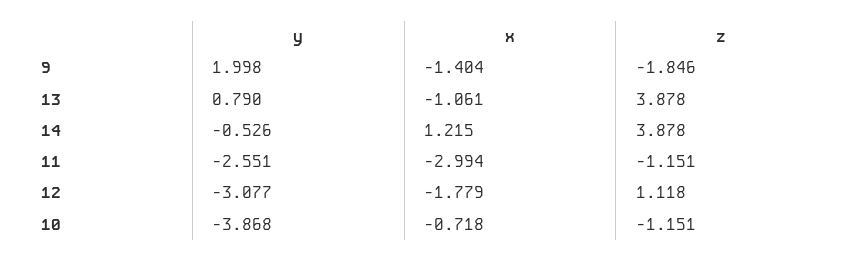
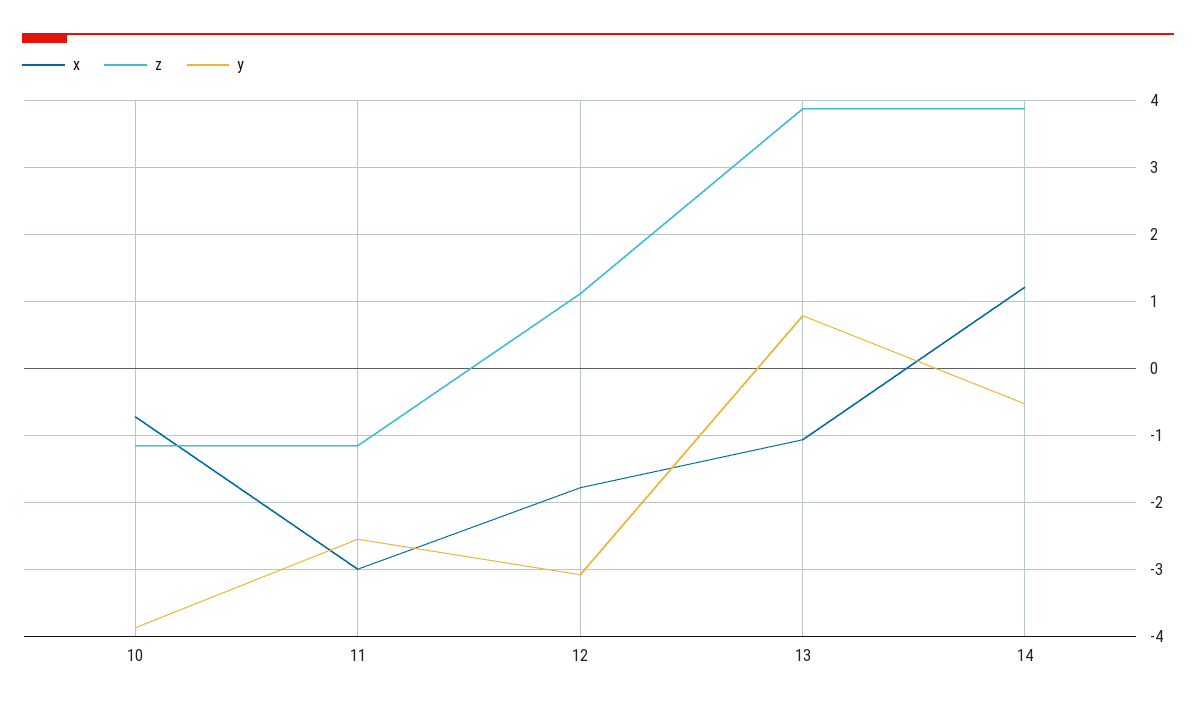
  {
    "y": {
-     "9": 1.998,
      "13": 0.79,
      "14": -0.526,
      "11": -2.551,
      "12": -3.077,
      "10": -3.868
    },
    "x": {
-     "9": -1.404,
      "13": -1.061,
      "14": 1.215,
      "11": -2.994,
      "12": -1.779,
      "10": -0.718
    },
    "z": {
-     "9": -1.846,
      "13": 3.878,
      "14": 3.878,
      "11": -1.151,
      "12": 1.118,
      "10": -1.151
    }
  }

